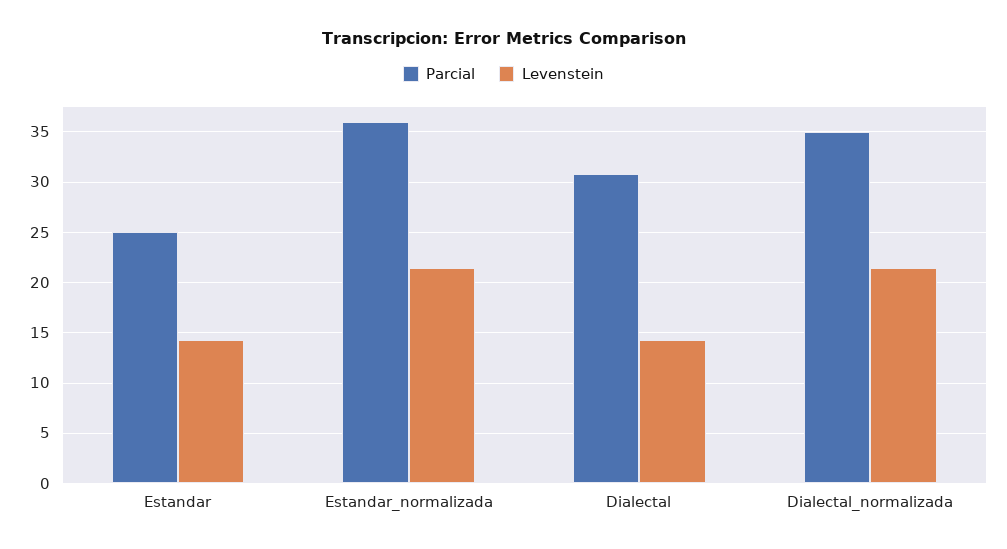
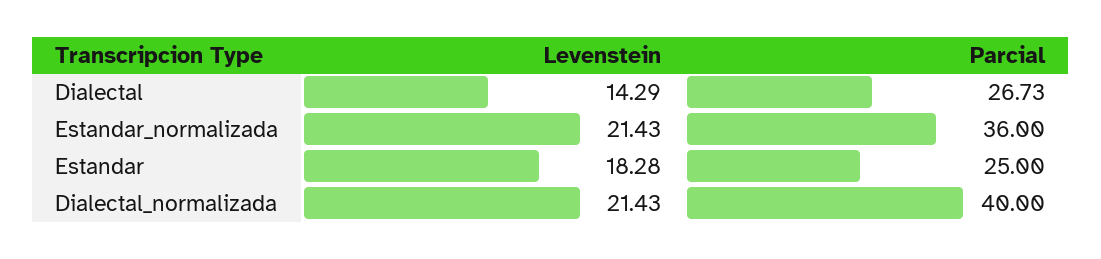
  {
    "Parcial": {
      "Estandar": 25,
      "Estandar_normalizada": 36,
-     "Dialectal": 31,
+     "Dialectal": 26.73,
-     "Dialectal_normalizada": 35
+     "Dialectal_normalizada": 40
    },
    "Levenstein": {
-     "Estandar": 14,
+     "Estandar": 18.28,
      "Estandar_normalizada": 21.43,
      "Dialectal": 14.29,
      "Dialectal_normalizada": 21.43
    }
  }

